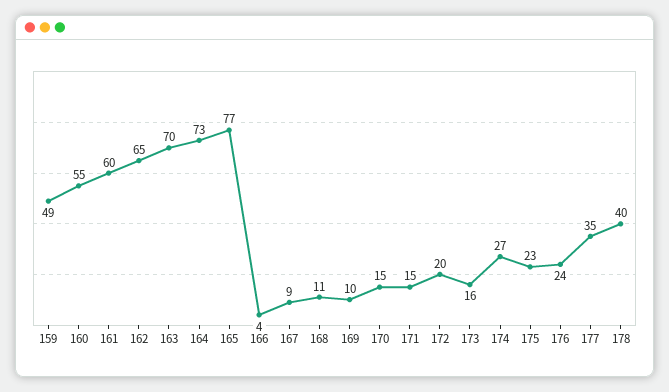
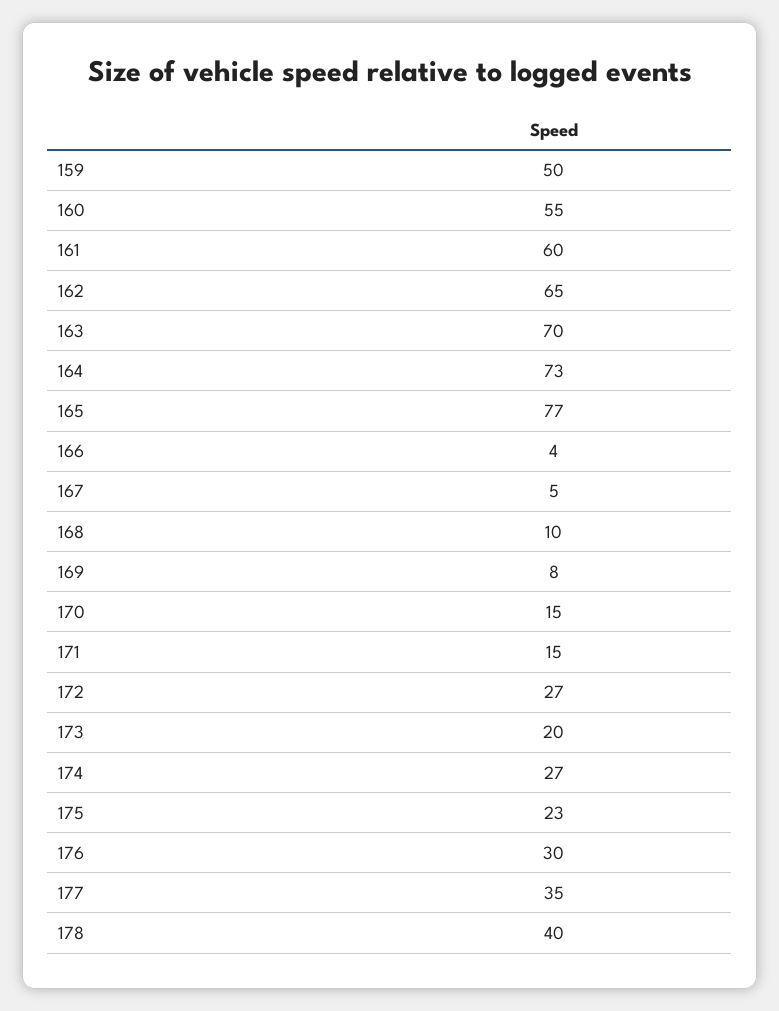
  {
-   "159": 49,
+   "159": 50,
    "160": 55,
    "161": 60,
    "162": 65,
    "163": 70,
    "164": 73,
    "165": 77,
    "166": 4,
-   "167": 9,
+   "167": 5,
-   "168": 11,
+   "168": 10,
-   "169": 10,
+   "169": 8,
    "170": 15,
    "171": 15,
-   "172": 20,
+   "172": 27,
-   "173": 16,
+   "173": 20,
    "174": 27,
    "175": 23,
-   "176": 24,
+   "176": 30,
    "177": 35,
    "178": 40
  }

